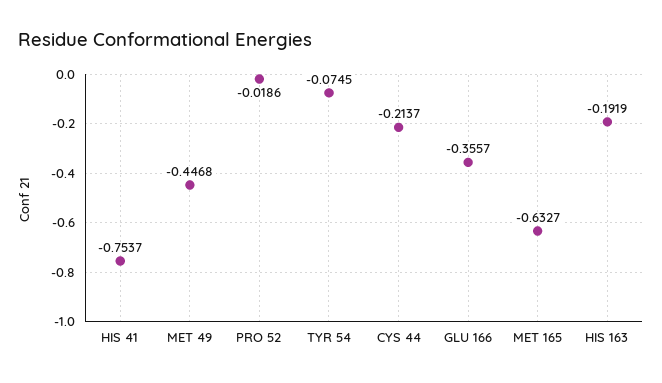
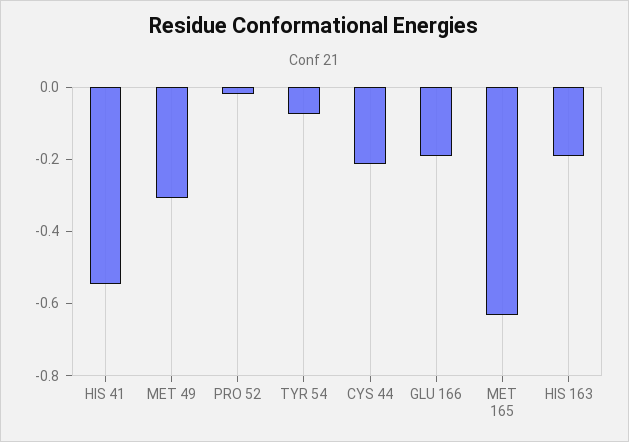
  {
-   "HIS 41": -0.7537,
+   "HIS 41": -0.55,
-   "MET 49": -0.4468,
+   "MET 49": -0.3,
    "PRO 52": -0.0186,
    "TYR 54": -0.0745,
    "CYS 44": -0.2137,
-   "GLU 166": -0.3557,
+   "GLU 166": -0.2,
    "MET 165": -0.6327,
    "HIS 163": -0.1919
  }

